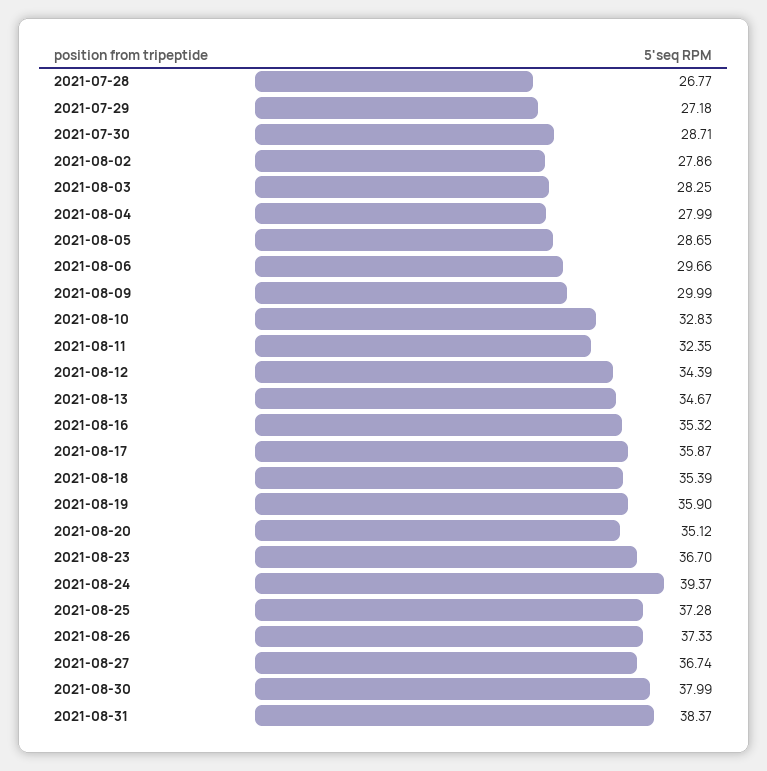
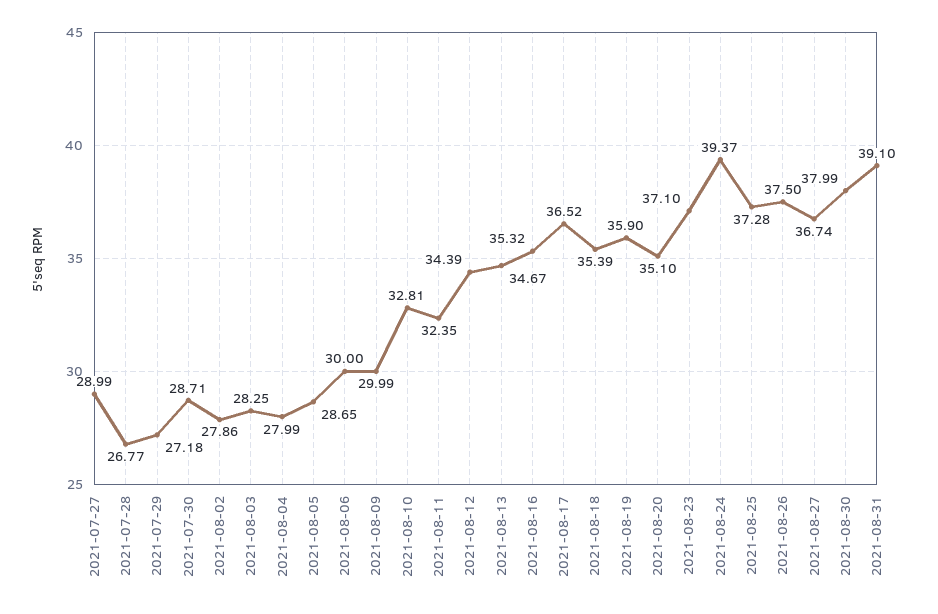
  {
    "2021-07-28": 26.77,
    "2021-07-29": 27.18,
    "2021-07-30": 28.71,
    "2021-08-02": 27.86,
    "2021-08-03": 28.25,
    "2021-08-04": 27.99,
    "2021-08-05": 28.65,
-   "2021-08-06": 29.66,
+   "2021-08-06": 30,
    "2021-08-09": 29.99,
-   "2021-08-10": 32.83,
+   "2021-08-10": 32.81,
    "2021-08-11": 32.35,
    "2021-08-12": 34.39,
    "2021-08-13": 34.67,
    "2021-08-16": 35.32,
-   "2021-08-17": 35.87,
+   "2021-08-17": 36.52,
    "2021-08-18": 35.39,
    "2021-08-19": 35.9,
-   "2021-08-20": 35.12,
+   "2021-08-20": 35.1,
-   "2021-08-23": 36.7,
+   "2021-08-23": 37.1,
    "2021-08-24": 39.37,
    "2021-08-25": 37.28,
-   "2021-08-26": 37.33,
+   "2021-08-26": 37.5,
    "2021-08-27": 36.74,
    "2021-08-30": 37.99,
-   "2021-08-31": 38.37
+   "2021-08-31": 39.1,
+   "2021-07-27": 28.99
  }

